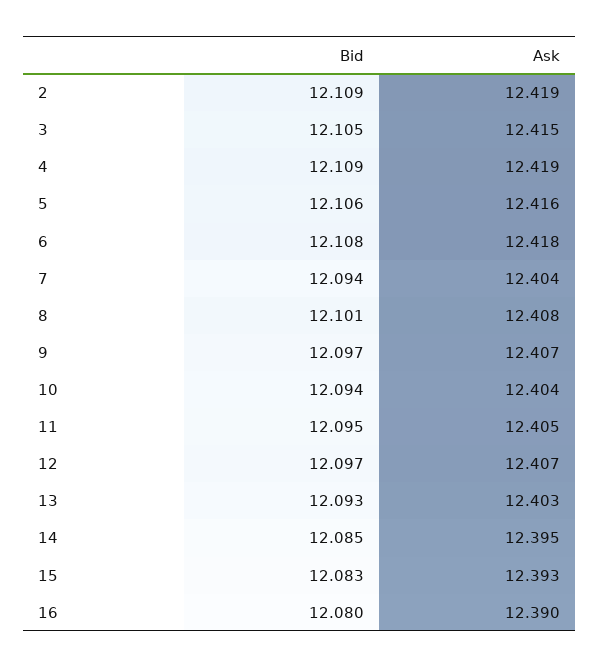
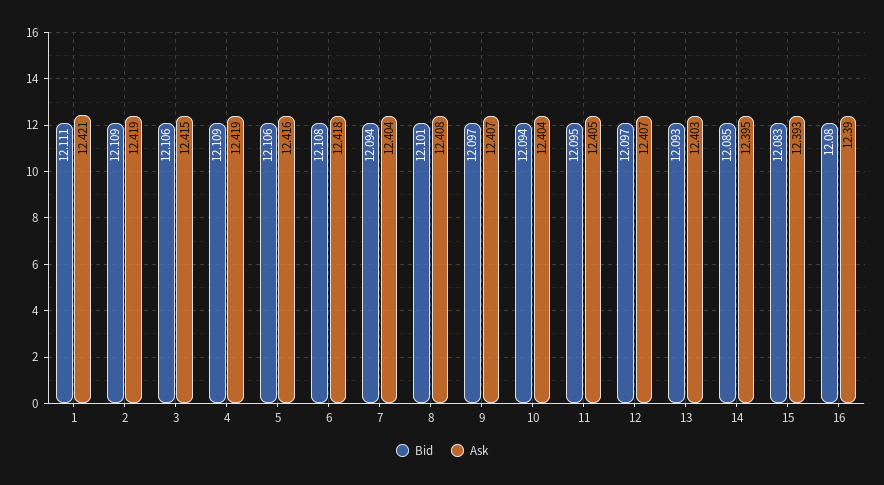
  {
    "Bid": {
      "2": 12.109,
-     "3": 12.105,
+     "3": 12.106,
      "4": 12.109,
      "5": 12.106,
      "6": 12.108,
      "7": 12.094,
      "8": 12.101,
      "9": 12.097,
      "10": 12.094,
      "11": 12.095,
      "12": 12.097,
      "13": 12.093,
      "14": 12.085,
      "15": 12.083,
-     "16": 12.08
+     "16": 12.08,
+     "1": 12.111
    },
    "Ask": {
      "2": 12.419,
      "3": 12.415,
      "4": 12.419,
      "5": 12.416,
      "6": 12.418,
      "7": 12.404,
      "8": 12.408,
      "9": 12.407,
      "10": 12.404,
      "11": 12.405,
      "12": 12.407,
      "13": 12.403,
      "14": 12.395,
      "15": 12.393,
-     "16": 12.39
+     "16": 12.39,
+     "1": 12.421
    }
  }

